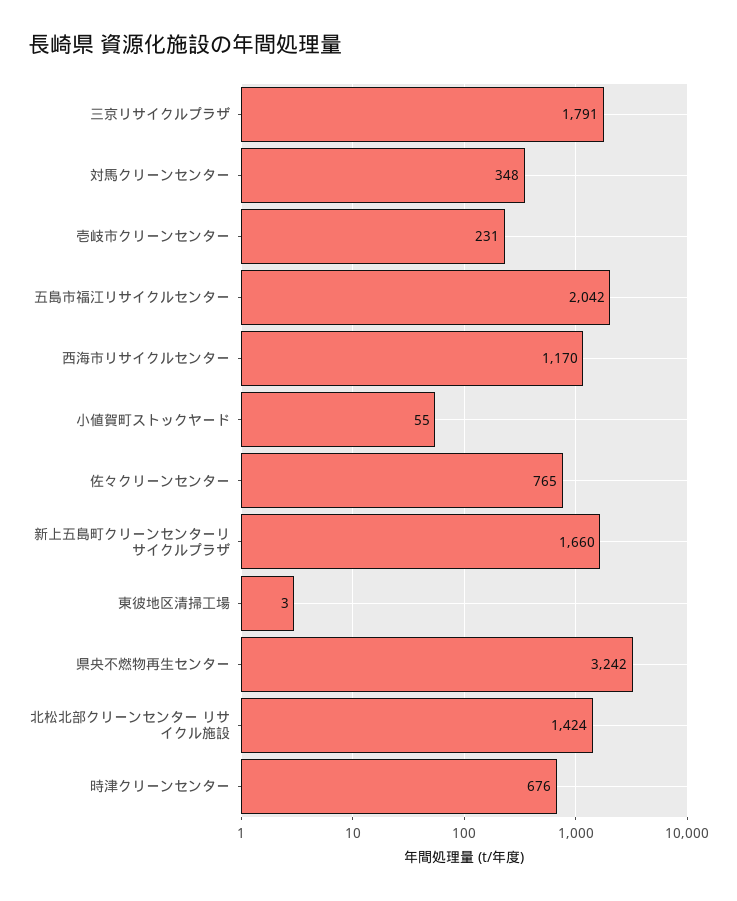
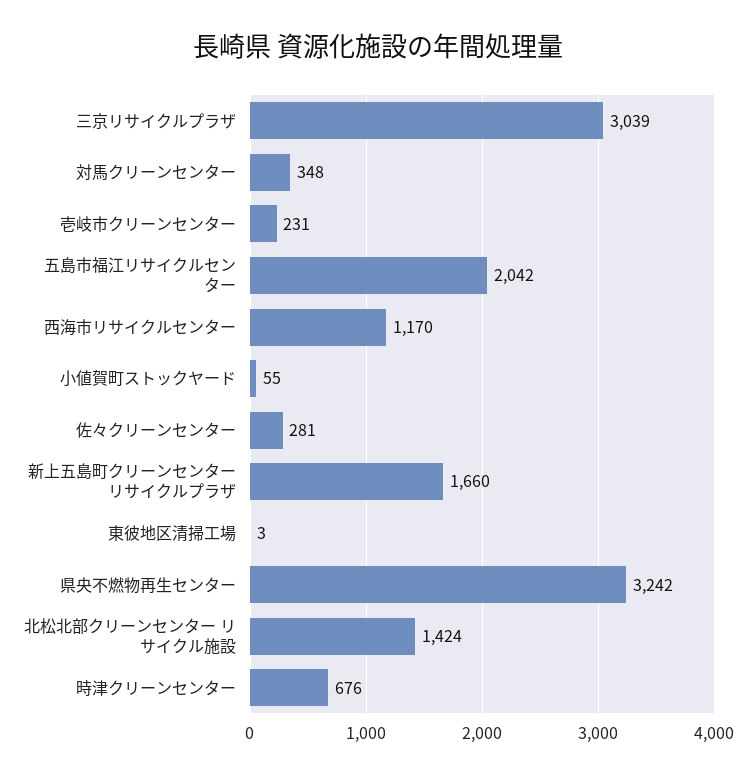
  {
-   "三京リサイクルプラザ": 1791,
+   "三京リサイクルプラザ": 3039,
    "対馬クリーンセンター": 348,
    "壱岐市クリーンセンター": 231,
    "五島市福江リサイクルセンター": 2042,
    "西海市リサイクルセンター": 1170,
    "小値賀町ストックヤード": 55,
-   "佐々クリーンセンター": 765,
+   "佐々クリーンセンター": 281,
    "新上五島町クリーンセンターリサイクルプラザ": 1660,
    "東彼地区清掃工場": 3,
    "県央不燃物再生センター": 3242,
    "北松北部クリーンセンター リサイクル施設": 1424,
    "時津クリーンセンター": 676
  }

